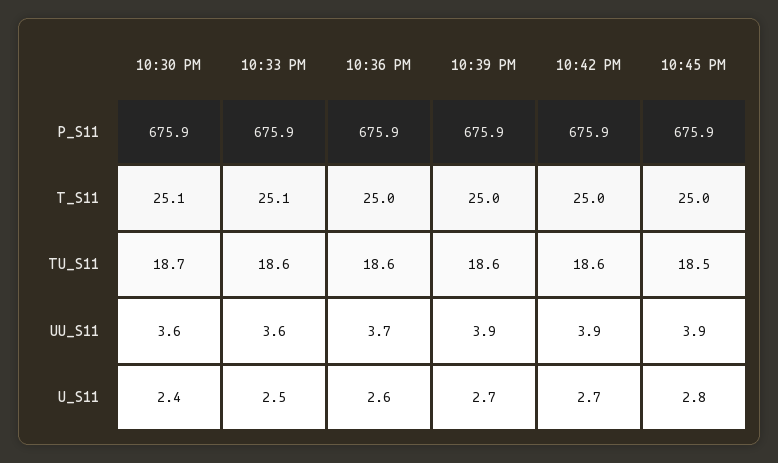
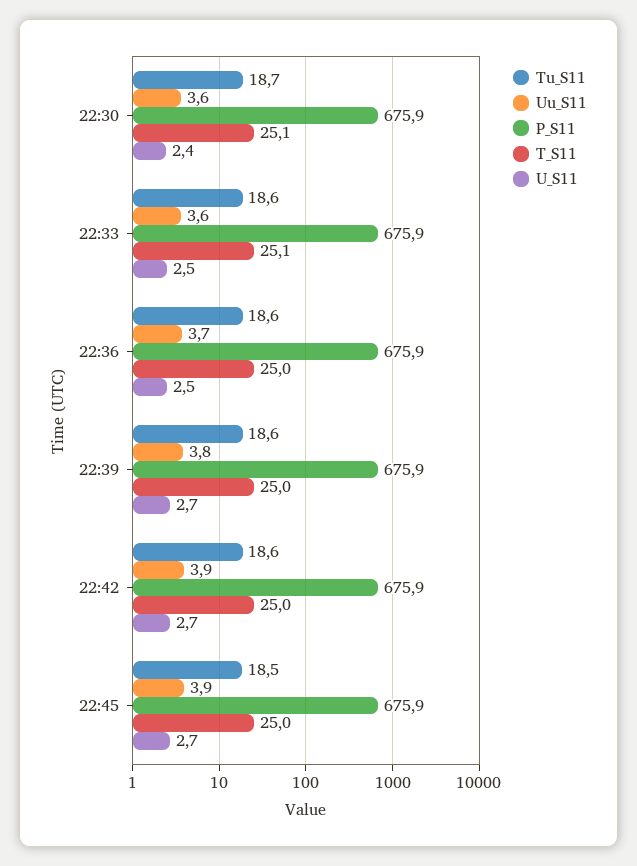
  {
    "P_S11": {
      "10:30 PM": 675.9,
      "10:33 PM": 675.9,
      "10:36 PM": 675.9,
      "10:39 PM": 675.9,
      "10:42 PM": 675.9,
      "10:45 PM": 675.9
    },
    "T_S11": {
      "10:30 PM": 25.1,
      "10:33 PM": 25.1,
      "10:36 PM": 25,
      "10:39 PM": 25,
      "10:42 PM": 25,
      "10:45 PM": 25
    },
    "TU_S11": {
      "10:30 PM": 18.7,
      "10:33 PM": 18.6,
      "10:36 PM": 18.6,
      "10:39 PM": 18.6,
      "10:42 PM": 18.6,
      "10:45 PM": 18.5
    },
    "UU_S11": {
      "10:30 PM": 3.6,
      "10:33 PM": 3.6,
      "10:36 PM": 3.7,
-     "10:39 PM": 3.9,
+     "10:39 PM": 3.8,
      "10:42 PM": 3.9,
      "10:45 PM": 3.9
    },
    "U_S11": {
      "10:30 PM": 2.4,
      "10:33 PM": 2.5,
-     "10:36 PM": 2.6,
+     "10:36 PM": 2.5,
      "10:39 PM": 2.7,
      "10:42 PM": 2.7,
-     "10:45 PM": 2.8
+     "10:45 PM": 2.7
    }
  }

